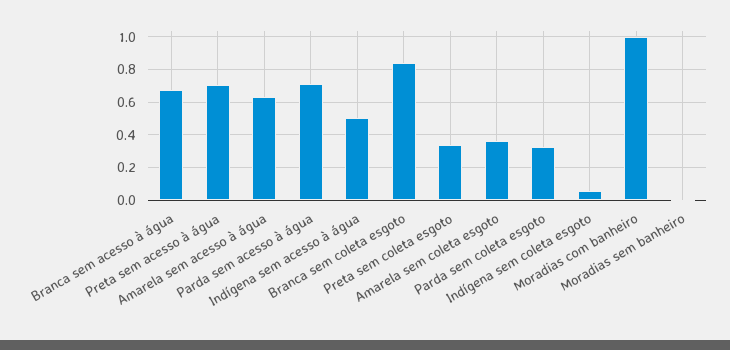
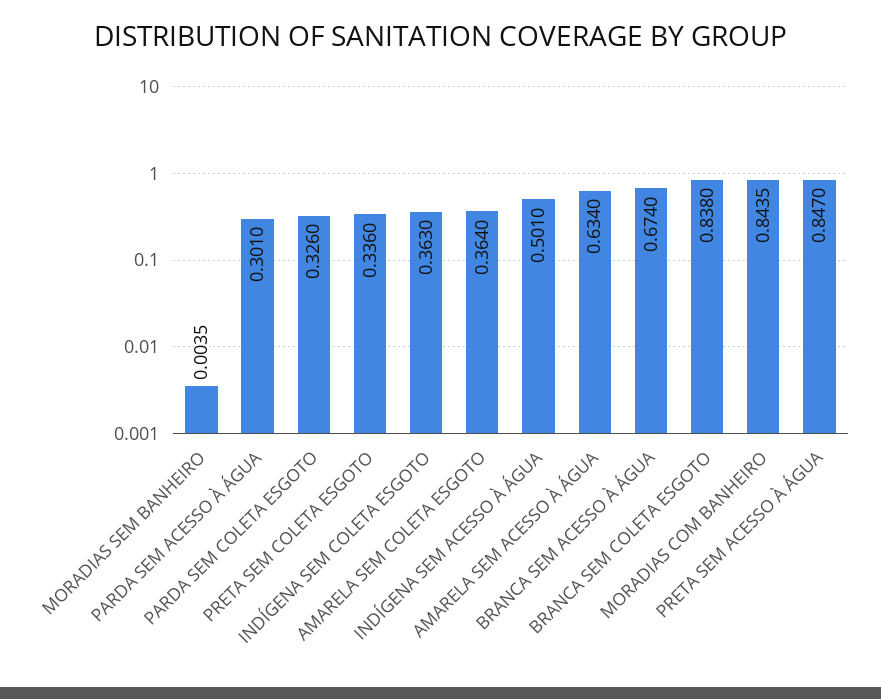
  {
    "Branca sem acesso à água": 0.674,
-   "Preta sem acesso à água": 0.7,
+   "Preta sem acesso à água": 0.847,
    "Amarela sem acesso à água": 0.634,
-   "Parda sem acesso à água": 0.7,
+   "Parda sem acesso à água": 0.301,
    "Indígena sem acesso à água": 0.501,
    "Branca sem coleta esgoto": 0.838,
    "Preta sem coleta esgoto": 0.336,
    "Amarela sem coleta esgoto": 0.364,
    "Parda sem coleta esgoto": 0.326,
-   "Indígena sem coleta esgoto": 0.05,
+   "Indígena sem coleta esgoto": 0.363,
-   "Moradias com banheiro": 1,
+   "Moradias com banheiro": 0.8435,
    "Moradias sem banheiro": 0.0035
  }

